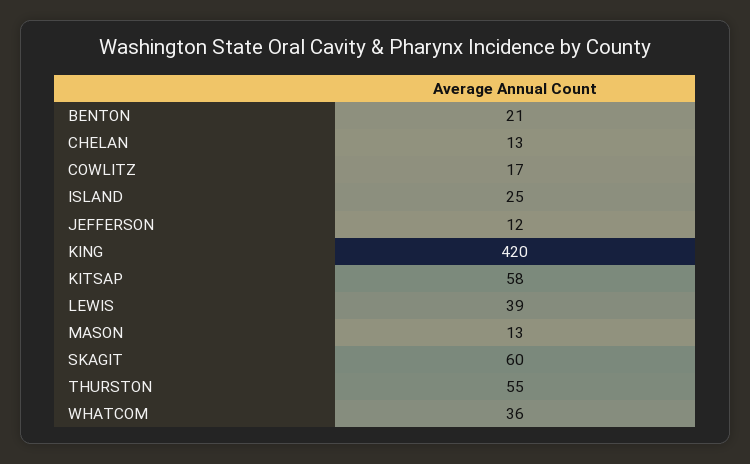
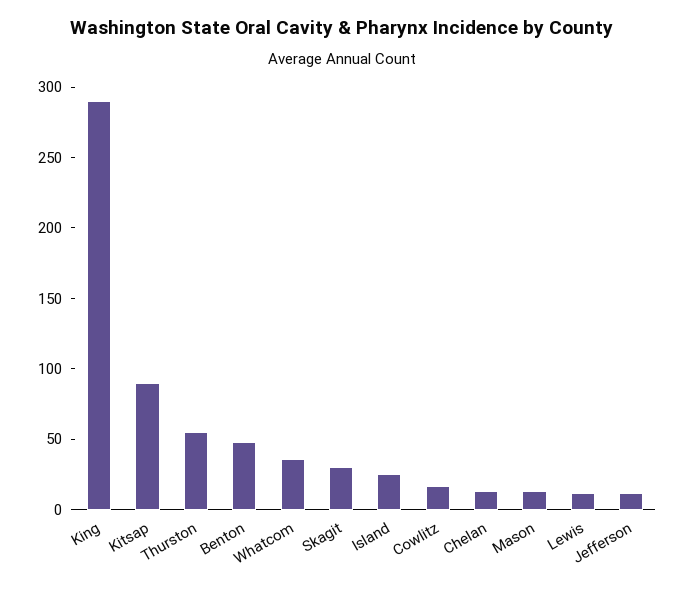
  {
-   "BENTON": 21,
+   "BENTON": 50,
    "CHELAN": 13,
    "COWLITZ": 17,
    "ISLAND": 25,
    "JEFFERSON": 12,
-   "KING": 420,
+   "KING": 290,
-   "KITSAP": 58,
+   "KITSAP": 90,
-   "LEWIS": 39,
+   "LEWIS": 10,
    "MASON": 13,
-   "SKAGIT": 60,
+   "SKAGIT": 30,
    "THURSTON": 55,
    "WHATCOM": 36
  }

